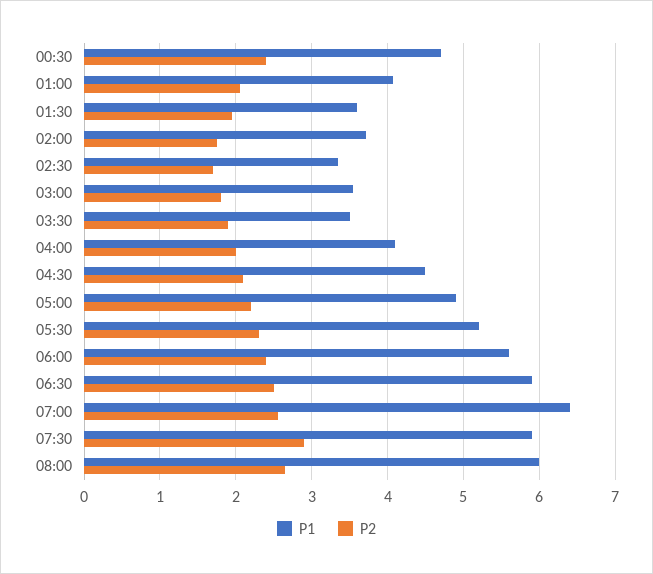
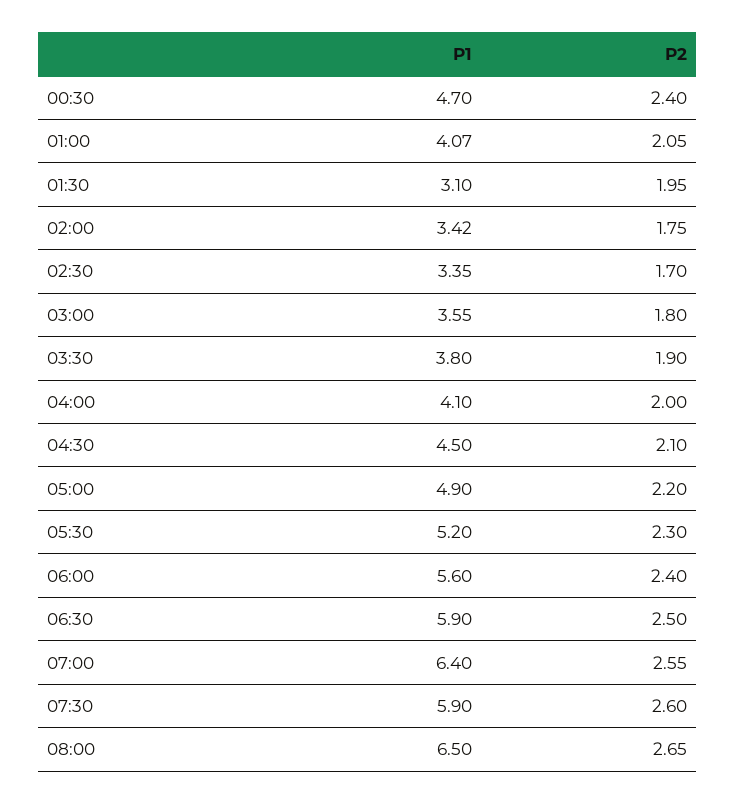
  {
    "P1": {
      "00:30": 4.7,
      "01:00": 4.07,
-     "01:30": 3.6,
+     "01:30": 3.1,
-     "02:00": 3.7,
+     "02:00": 3.42,
      "02:30": 3.35,
      "03:00": 3.55,
-     "03:30": 3.5,
+     "03:30": 3.8,
      "04:00": 4.1,
      "04:30": 4.5,
      "05:00": 4.9,
      "05:30": 5.2,
      "06:00": 5.6,
      "06:30": 5.9,
      "07:00": 6.4,
      "07:30": 5.9,
-     "08:00": 6
+     "08:00": 6.5
    },
    "P2": {
      "00:30": 2.4,
      "01:00": 2.05,
      "01:30": 1.95,
      "02:00": 1.75,
      "02:30": 1.7,
      "03:00": 1.8,
      "03:30": 1.9,
      "04:00": 2,
      "04:30": 2.1,
      "05:00": 2.2,
      "05:30": 2.3,
      "06:00": 2.4,
      "06:30": 2.5,
      "07:00": 2.55,
-     "07:30": 2.9,
+     "07:30": 2.6,
      "08:00": 2.65
    }
  }

